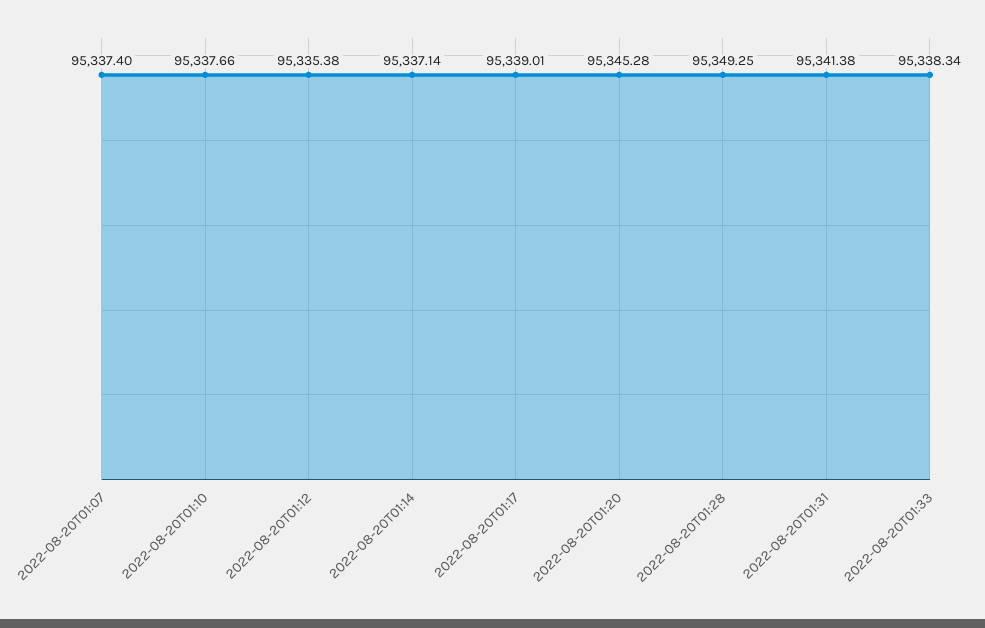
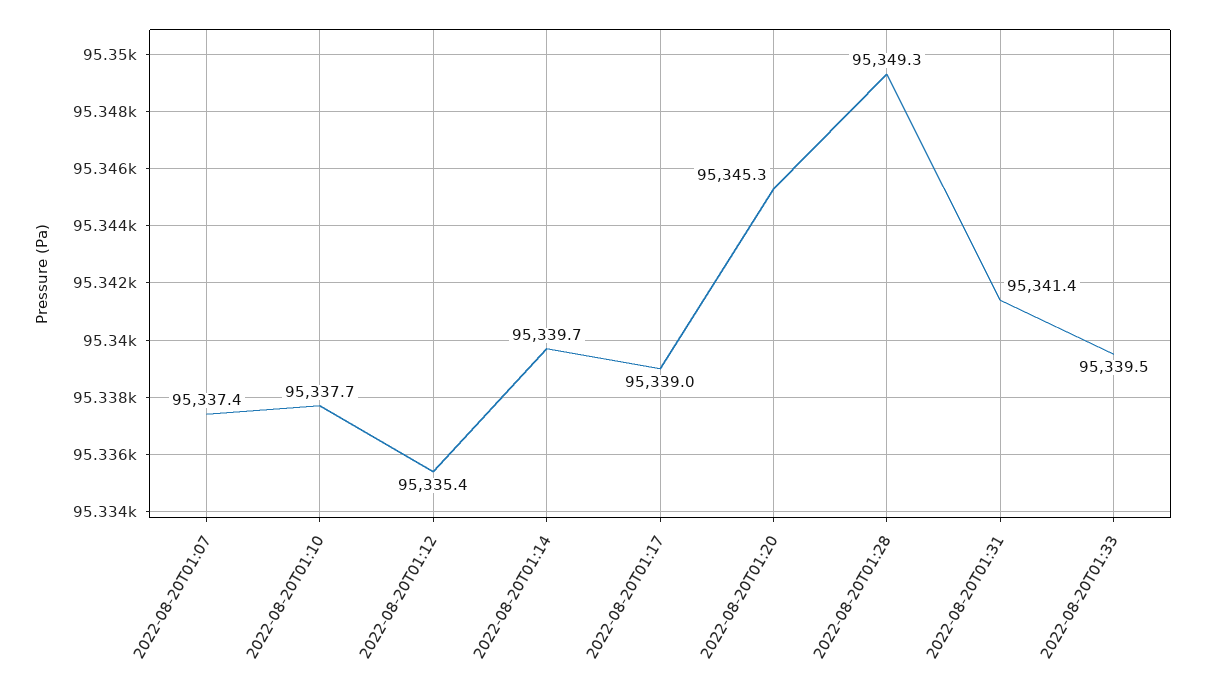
  {
    "2022-08-20T01:07": 95337.4,
    "2022-08-20T01:10": 95337.66,
    "2022-08-20T01:12": 95335.38,
-   "2022-08-20T01:14": 95337.14,
+   "2022-08-20T01:14": 95339.7,
    "2022-08-20T01:17": 95339.01,
    "2022-08-20T01:20": 95345.28,
    "2022-08-20T01:28": 95349.25,
    "2022-08-20T01:31": 95341.38,
-   "2022-08-20T01:33": 95338.34
+   "2022-08-20T01:33": 95339.5
  }

